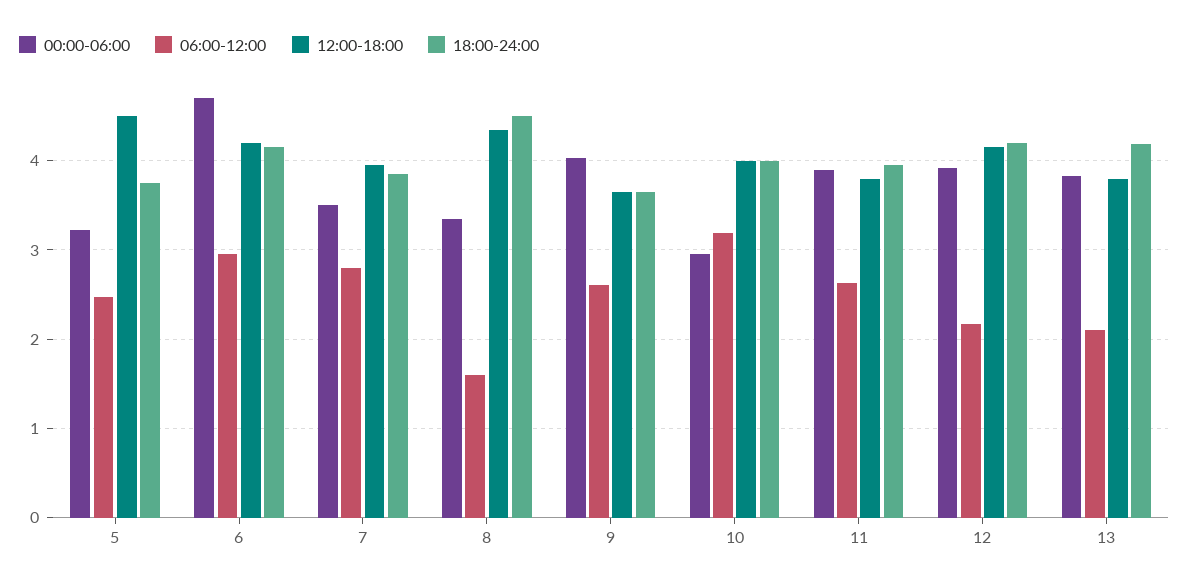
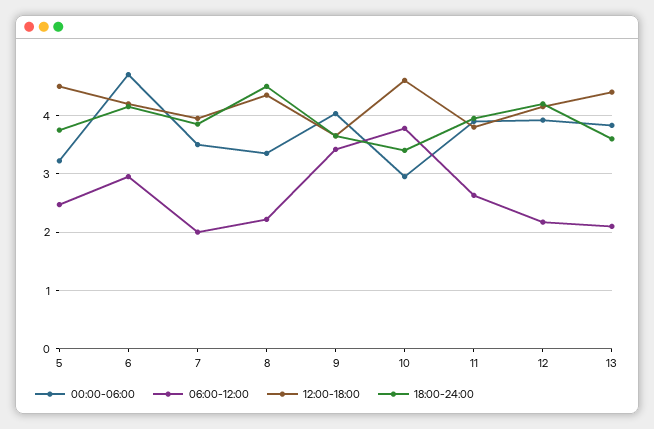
  {
    "00:00-06:00": {
      "5": 3.2,
      "6": 4.7,
      "7": 3.5,
      "8": 3.4,
      "9": 4,
      "10": 3,
      "11": 3.9,
      "12": 3.9,
      "13": 3.8
    },
    "06:00-12:00": {
      "5": 2.5,
      "6": 3,
-     "7": 2.8,
+     "7": 2,
-     "8": 1.6,
+     "8": 2.2,
-     "9": 2.6,
+     "9": 3.4,
-     "10": 3.2,
+     "10": 3.8,
      "11": 2.6,
      "12": 2.2,
      "13": 2.1
    },
    "12:00-18:00": {
      "5": 4.5,
      "6": 4.2,
      "7": 4,
      "8": 4.4,
      "9": 3.7,
-     "10": 4,
+     "10": 4.6,
      "11": 3.8,
      "12": 4.2,
-     "13": 3.8
+     "13": 4.4
    },
    "18:00-24:00": {
      "5": 3.8,
      "6": 4.2,
      "7": 3.9,
      "8": 4.5,
      "9": 3.7,
-     "10": 4,
+     "10": 3.4,
      "11": 4,
      "12": 4.2,
-     "13": 4.2
+     "13": 3.6
    }
  }

